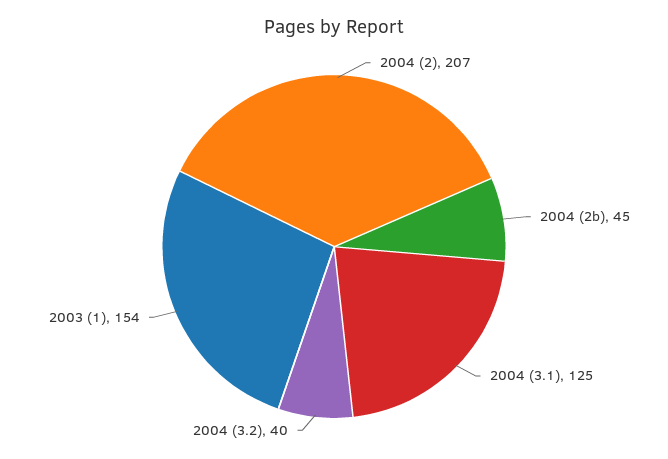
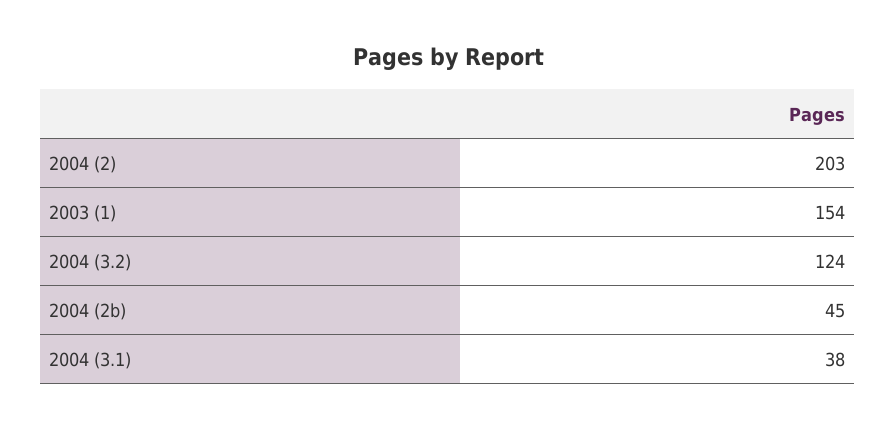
  {
-   "2004 (2)": 207,
+   "2004 (2)": 203,
    "2004 (2b)": 45,
-   "2004 (3.1)": 125,
+   "2004 (3.1)": 38,
-   "2004 (3.2)": 40,
+   "2004 (3.2)": 124,
    "2003 (1)": 154
  }

